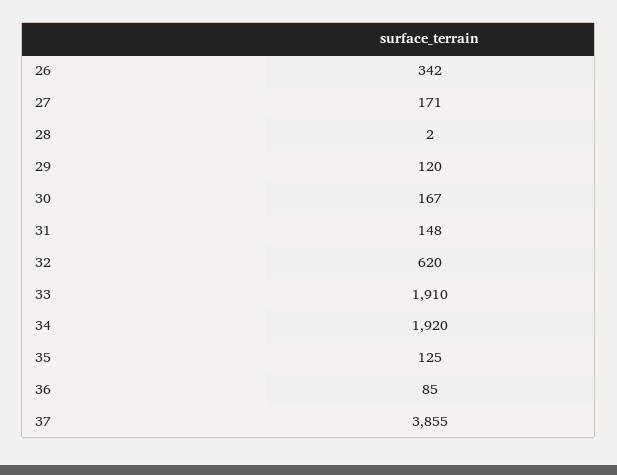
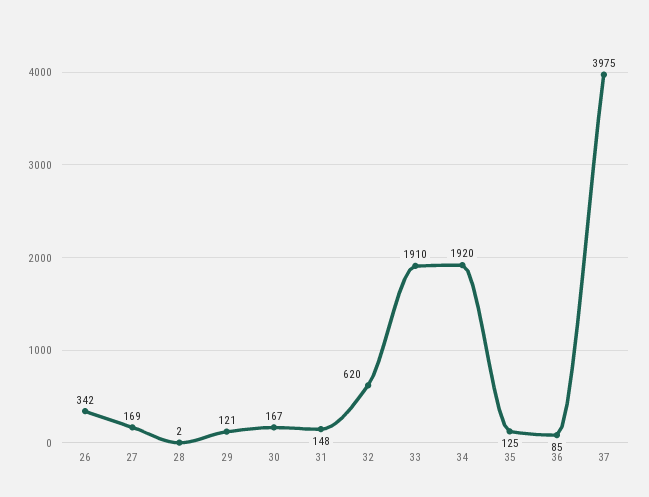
  {
    "26": 342,
-   "27": 171,
+   "27": 169,
    "28": 2,
-   "29": 120,
+   "29": 121,
    "30": 167,
    "31": 148,
    "32": 620,
    "33": 1910,
    "34": 1920,
    "35": 125,
    "36": 85,
-   "37": 3855
+   "37": 3975
  }

